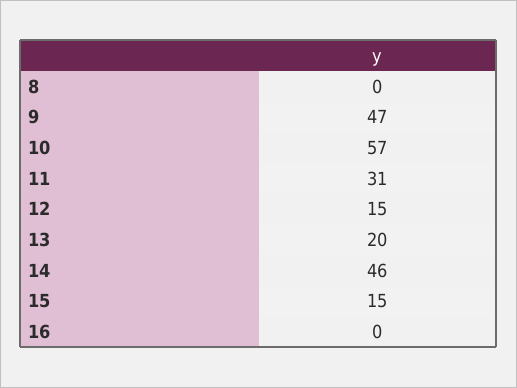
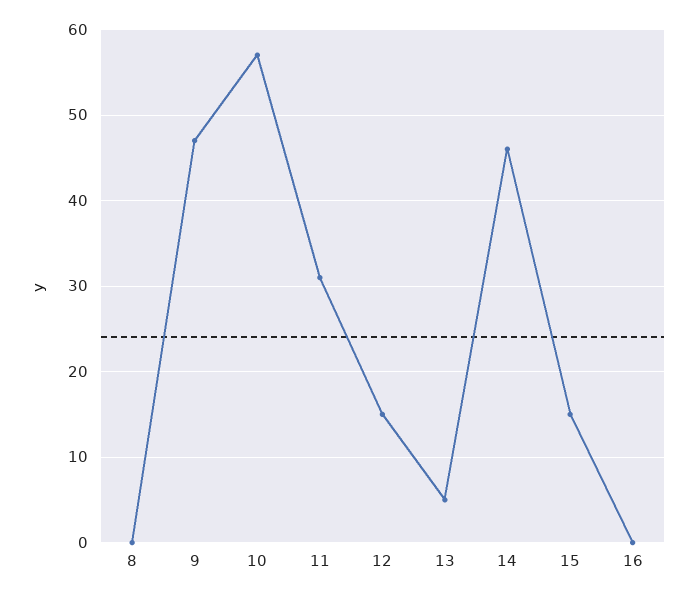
  {
    "8": 0,
    "9": 47,
    "10": 57,
    "11": 31,
    "12": 15,
-   "13": 20,
+   "13": 5,
    "14": 46,
    "15": 15,
    "16": 0
  }

